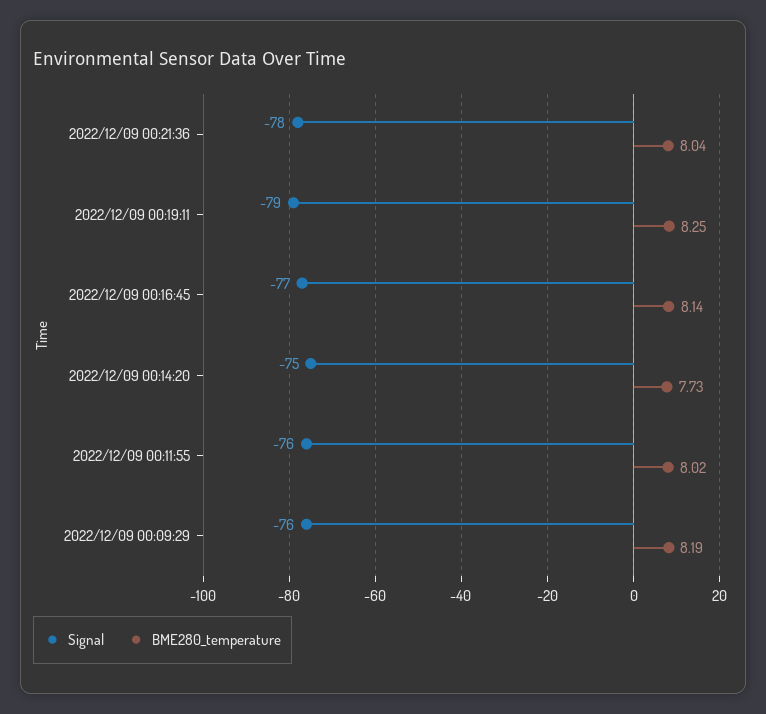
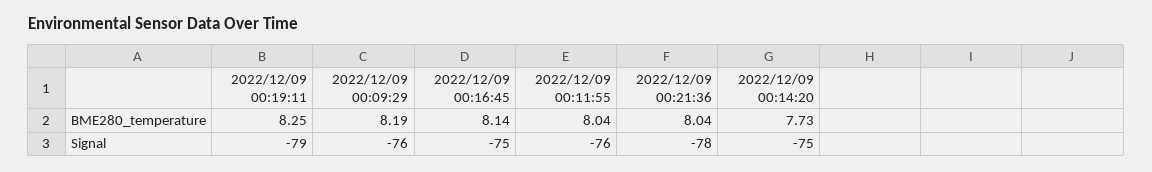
  {
    "Signal": {
      "2022/12/09 00:21:36": -78,
      "2022/12/09 00:19:11": -79,
-     "2022/12/09 00:16:45": -77,
+     "2022/12/09 00:16:45": -75,
      "2022/12/09 00:14:20": -75,
      "2022/12/09 00:11:55": -76,
      "2022/12/09 00:09:29": -76
    },
    "BME280_temperature": {
      "2022/12/09 00:21:36": 8.04,
      "2022/12/09 00:19:11": 8.25,
      "2022/12/09 00:16:45": 8.14,
      "2022/12/09 00:14:20": 7.73,
-     "2022/12/09 00:11:55": 8.02,
+     "2022/12/09 00:11:55": 8.04,
      "2022/12/09 00:09:29": 8.19
    }
  }

